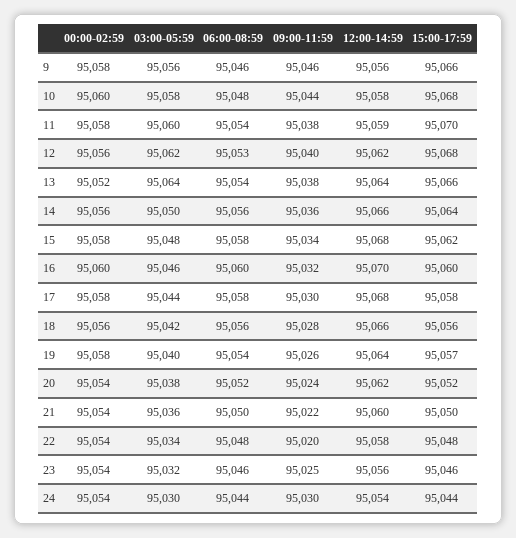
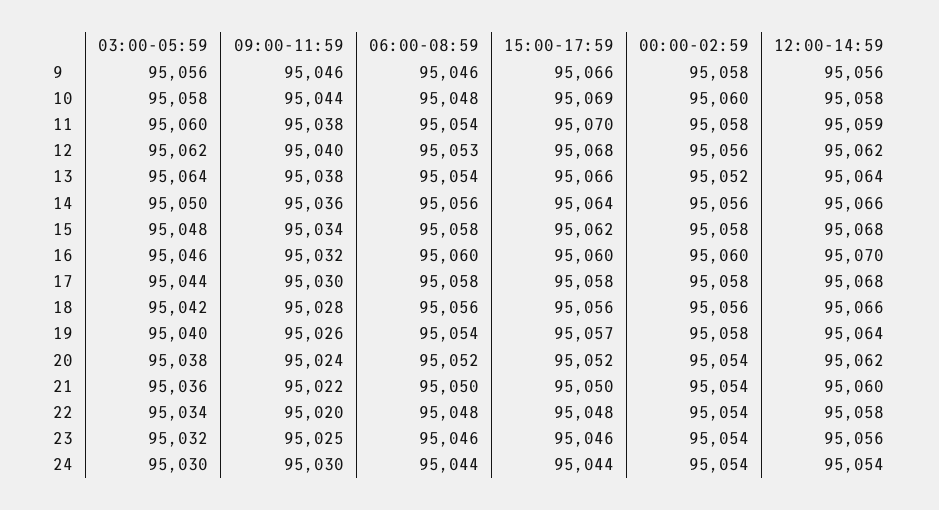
  {
    "00:00-02:59": {
      "9": 95058,
      "10": 95060,
      "11": 95058,
      "12": 95056,
      "13": 95052,
      "14": 95056,
      "15": 95058,
      "16": 95060,
      "17": 95058,
      "18": 95056,
      "19": 95058,
      "20": 95054,
      "21": 95054,
      "22": 95054,
      "23": 95054,
      "24": 95054
    },
    "03:00-05:59": {
      "9": 95056,
      "10": 95058,
      "11": 95060,
      "12": 95062,
      "13": 95064,
      "14": 95050,
      "15": 95048,
      "16": 95046,
      "17": 95044,
      "18": 95042,
      "19": 95040,
      "20": 95038,
      "21": 95036,
      "22": 95034,
      "23": 95032,
      "24": 95030
    },
    "06:00-08:59": {
      "9": 95046,
      "10": 95048,
      "11": 95054,
      "12": 95053,
      "13": 95054,
      "14": 95056,
      "15": 95058,
      "16": 95060,
      "17": 95058,
      "18": 95056,
      "19": 95054,
      "20": 95052,
      "21": 95050,
      "22": 95048,
      "23": 95046,
      "24": 95044
    },
    "09:00-11:59": {
      "9": 95046,
      "10": 95044,
      "11": 95038,
      "12": 95040,
      "13": 95038,
      "14": 95036,
      "15": 95034,
      "16": 95032,
      "17": 95030,
      "18": 95028,
      "19": 95026,
      "20": 95024,
      "21": 95022,
      "22": 95020,
      "23": 95025,
      "24": 95030
    },
    "12:00-14:59": {
      "9": 95056,
      "10": 95058,
      "11": 95059,
      "12": 95062,
      "13": 95064,
      "14": 95066,
      "15": 95068,
      "16": 95070,
      "17": 95068,
      "18": 95066,
      "19": 95064,
      "20": 95062,
      "21": 95060,
      "22": 95058,
      "23": 95056,
      "24": 95054
    },
    "15:00-17:59": {
      "9": 95066,
-     "10": 95068,
+     "10": 95069,
      "11": 95070,
      "12": 95068,
      "13": 95066,
      "14": 95064,
      "15": 95062,
      "16": 95060,
      "17": 95058,
      "18": 95056,
      "19": 95057,
      "20": 95052,
      "21": 95050,
      "22": 95048,
      "23": 95046,
      "24": 95044
    }
  }

